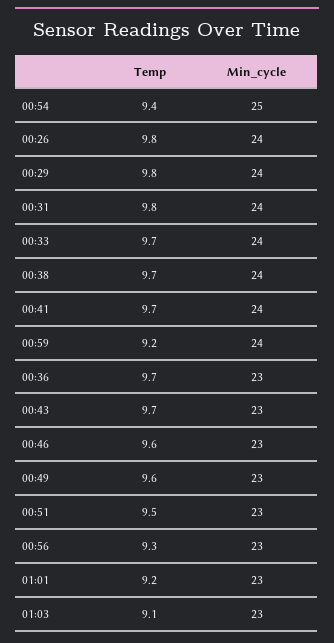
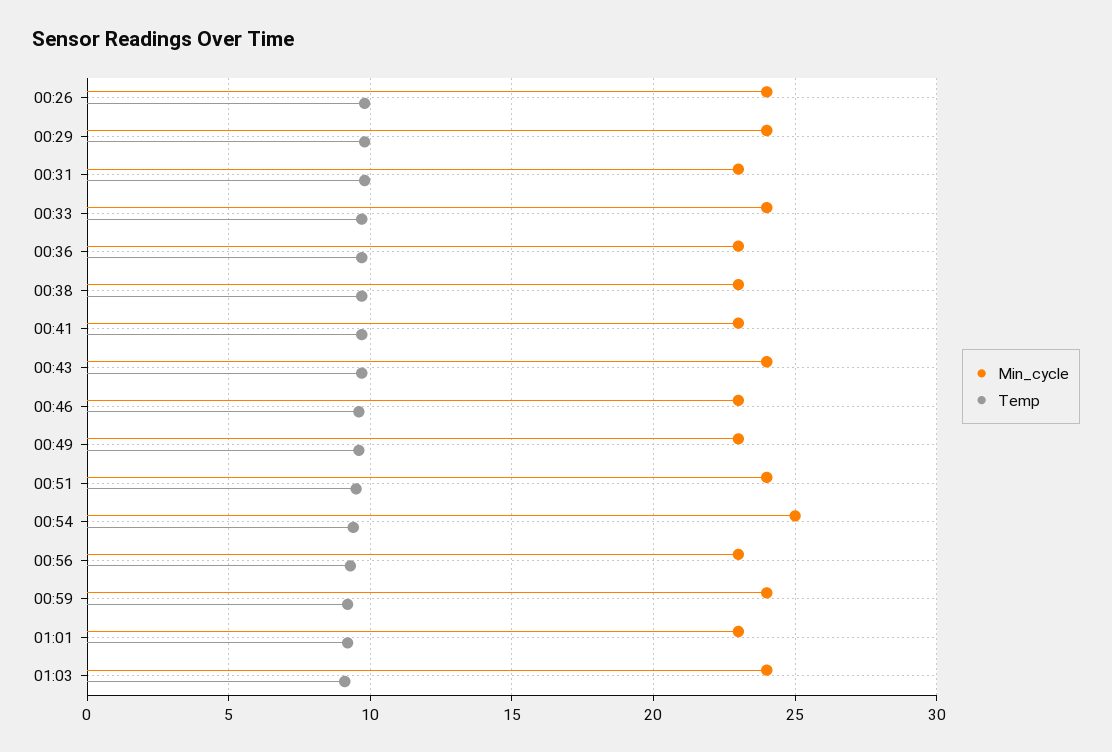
  {
    "Temp": {
      "00:54": 9.4,
      "00:26": 9.8,
      "00:29": 9.8,
      "00:31": 9.8,
      "00:33": 9.7,
      "00:38": 9.7,
      "00:41": 9.7,
      "00:59": 9.2,
      "00:36": 9.7,
      "00:43": 9.7,
      "00:46": 9.6,
      "00:49": 9.6,
      "00:51": 9.5,
      "00:56": 9.3,
      "01:01": 9.2,
      "01:03": 9.1
    },
    "Min_cycle": {
      "00:54": 25,
      "00:26": 24,
      "00:29": 24,
-     "00:31": 24,
+     "00:31": 23,
      "00:33": 24,
-     "00:38": 24,
+     "00:38": 23,
-     "00:41": 24,
+     "00:41": 23,
      "00:59": 24,
      "00:36": 23,
-     "00:43": 23,
+     "00:43": 24,
      "00:46": 23,
      "00:49": 23,
-     "00:51": 23,
+     "00:51": 24,
      "00:56": 23,
      "01:01": 23,
-     "01:03": 23
+     "01:03": 24
    }
  }

